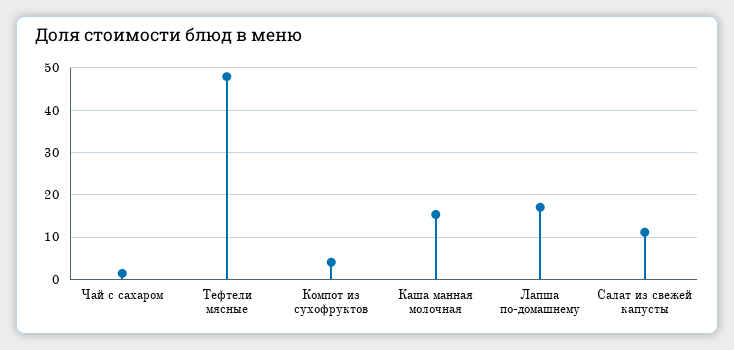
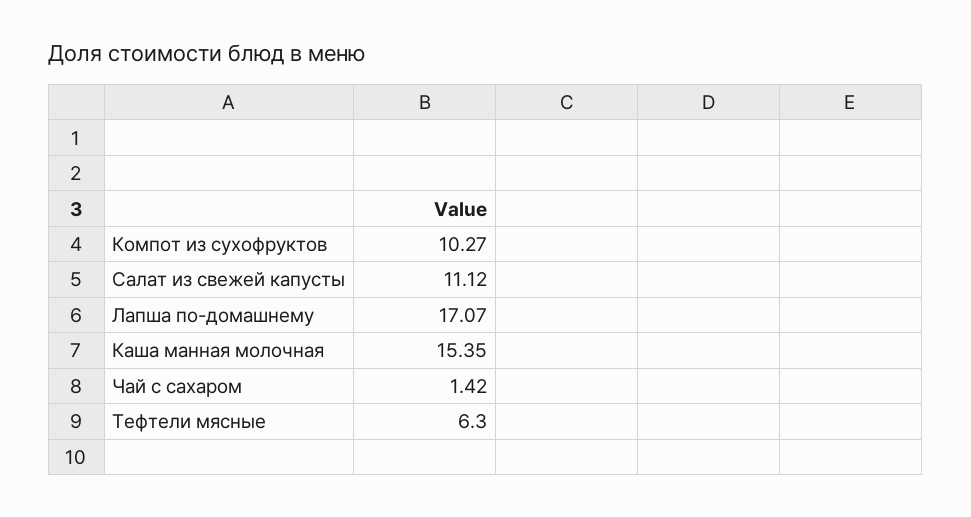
  {
    "Чай с сахаром": 1.42,
-   "Тефтели мясные": 48,
+   "Тефтели мясные": 6.3,
-   "Компот из сухофруктов": 4,
+   "Компот из сухофруктов": 10.27,
    "Каша манная молочная": 15.35,
    "Лапша по-домашнему": 17.07,
    "Салат из свежей капусты": 11.12
  }

